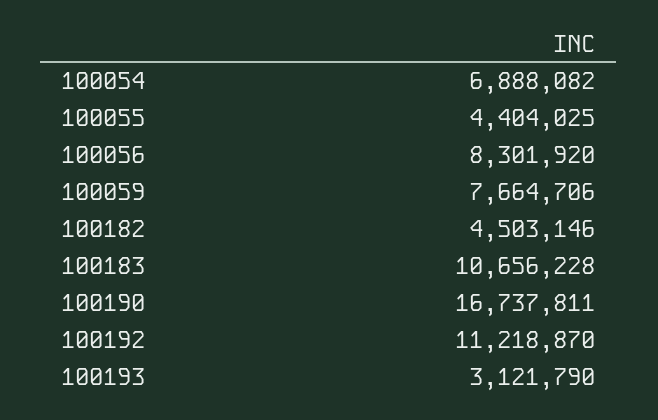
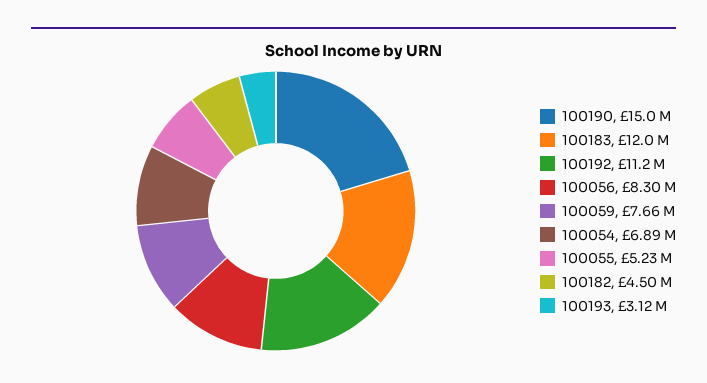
  {
    "100054": 6888082,
-   "100055": 4404025,
+   "100055": 5230000,
    "100056": 8301920,
    "100059": 7664706,
    "100182": 4503146,
-   "100183": 10656228,
+   "100183": 12000000,
-   "100190": 16737811,
+   "100190": 15000000,
    "100192": 11218870,
    "100193": 3121790
  }

